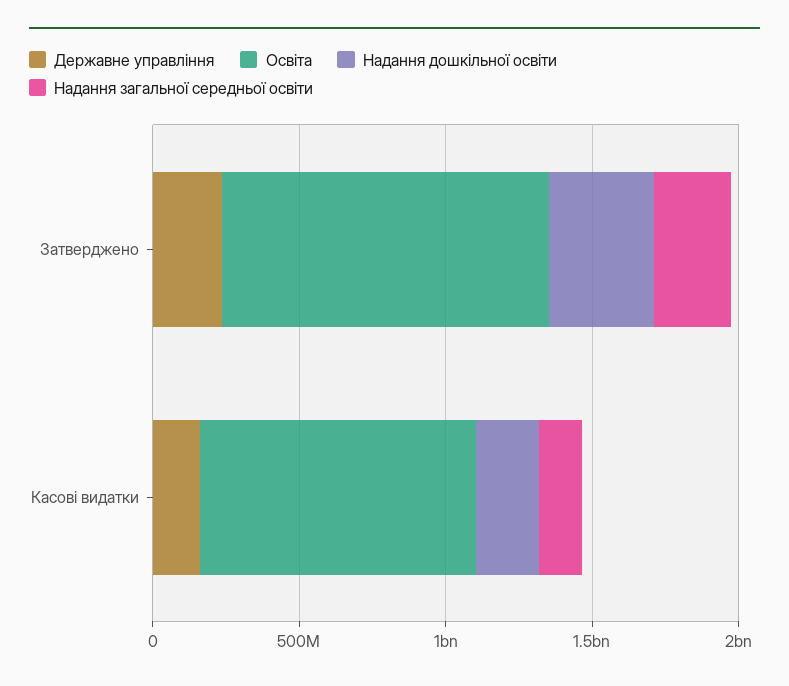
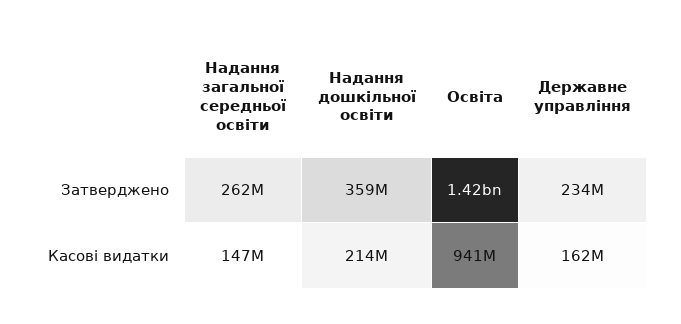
  {
    "Державне управління": {
      "Затверджено": 234000000,
      "Касові видатки": 162000000
    },
    "Освіта": {
-     "Затверджено": 1100000000,
+     "Затверджено": 1420000000,
      "Касові видатки": 941000000
    },
    "Надання дошкільної освіти": {
      "Затверджено": 359000000,
      "Касові видатки": 214000000
    },
    "Надання загальної середньої освіти": {
      "Затверджено": 262000000,
      "Касові видатки": 147000000
    }
  }

